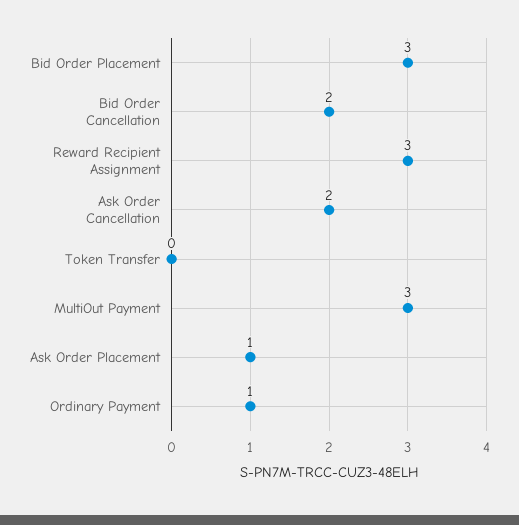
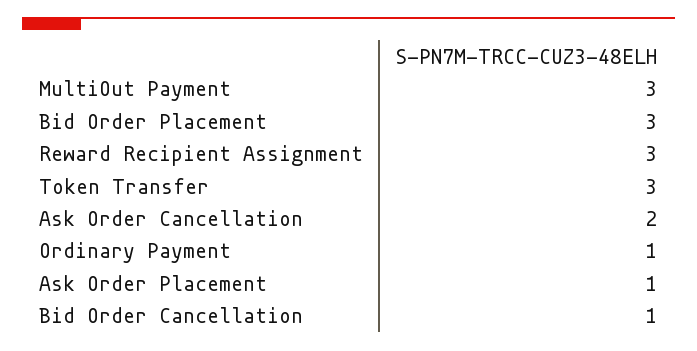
  {
    "Bid Order Placement": 3,
-   "Bid Order Cancellation": 2,
+   "Bid Order Cancellation": 1,
    "Reward Recipient Assignment": 3,
    "Ask Order Cancellation": 2,
-   "Token Transfer": 0,
+   "Token Transfer": 3,
    "MultiOut Payment": 3,
    "Ask Order Placement": 1,
    "Ordinary Payment": 1
  }

